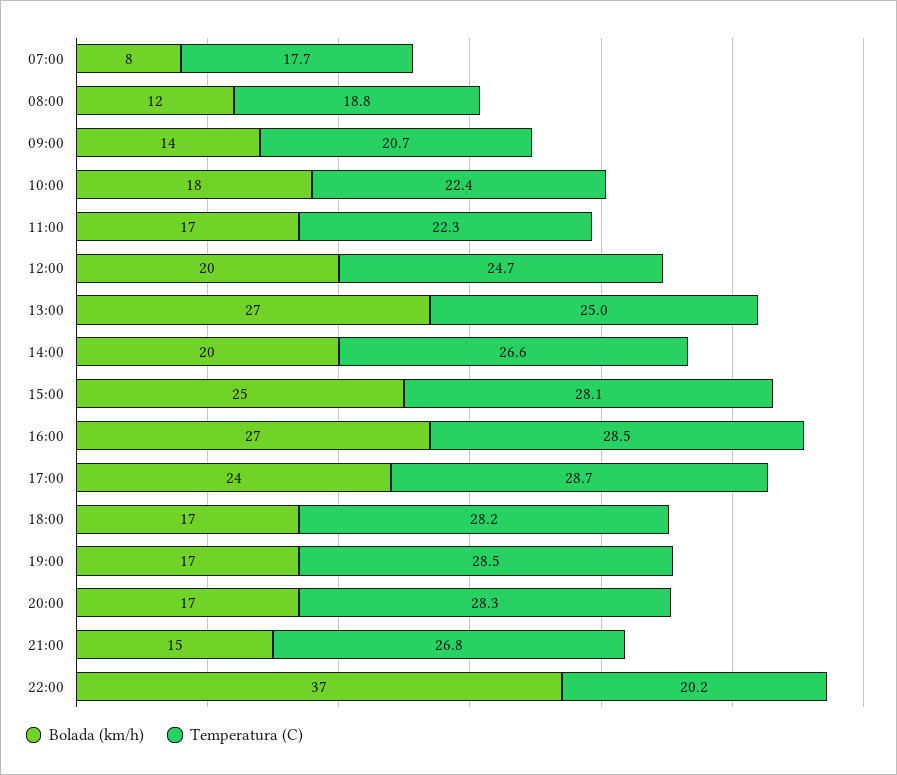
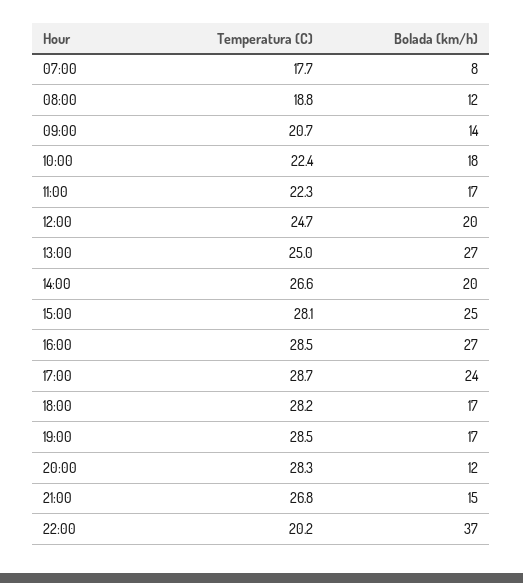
  {
    "Bolada (km/h)": {
      "07:00": 8,
      "08:00": 12,
      "09:00": 14,
      "10:00": 18,
      "11:00": 17,
      "12:00": 20,
      "13:00": 27,
      "14:00": 20,
      "15:00": 25,
      "16:00": 27,
      "17:00": 24,
      "18:00": 17,
      "19:00": 17,
-     "20:00": 17,
+     "20:00": 12,
      "21:00": 15,
      "22:00": 37
    },
    "Temperatura (C)": {
      "07:00": 17.7,
      "08:00": 18.8,
      "09:00": 20.7,
      "10:00": 22.4,
      "11:00": 22.3,
      "12:00": 24.7,
      "13:00": 25,
      "14:00": 26.6,
      "15:00": 28.1,
      "16:00": 28.5,
      "17:00": 28.7,
      "18:00": 28.2,
      "19:00": 28.5,
      "20:00": 28.3,
      "21:00": 26.8,
      "22:00": 20.2
    }
  }

